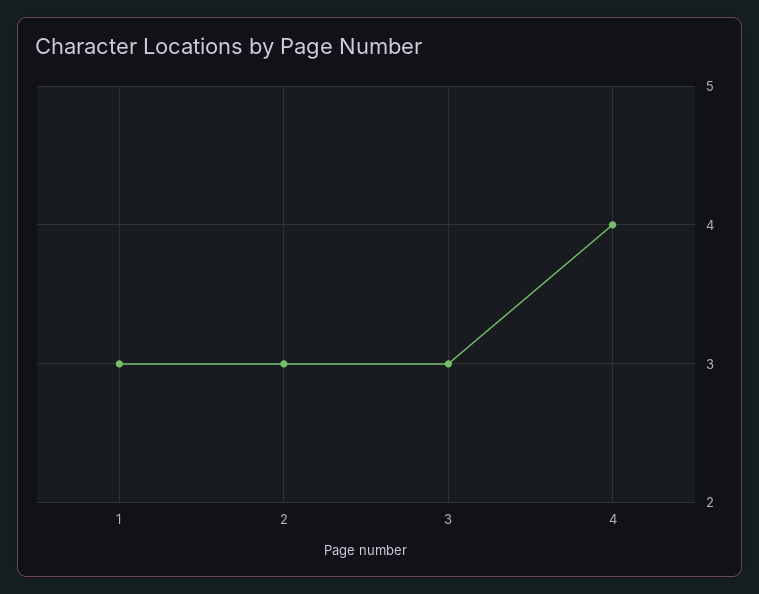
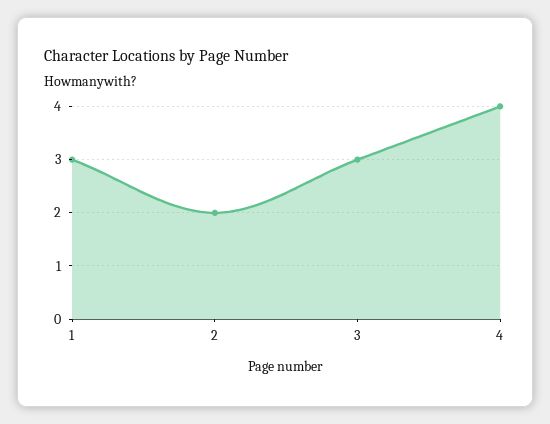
  {
    "1": 3,
-   "2": 3,
+   "2": 2,
    "3": 3,
    "4": 4
  }

